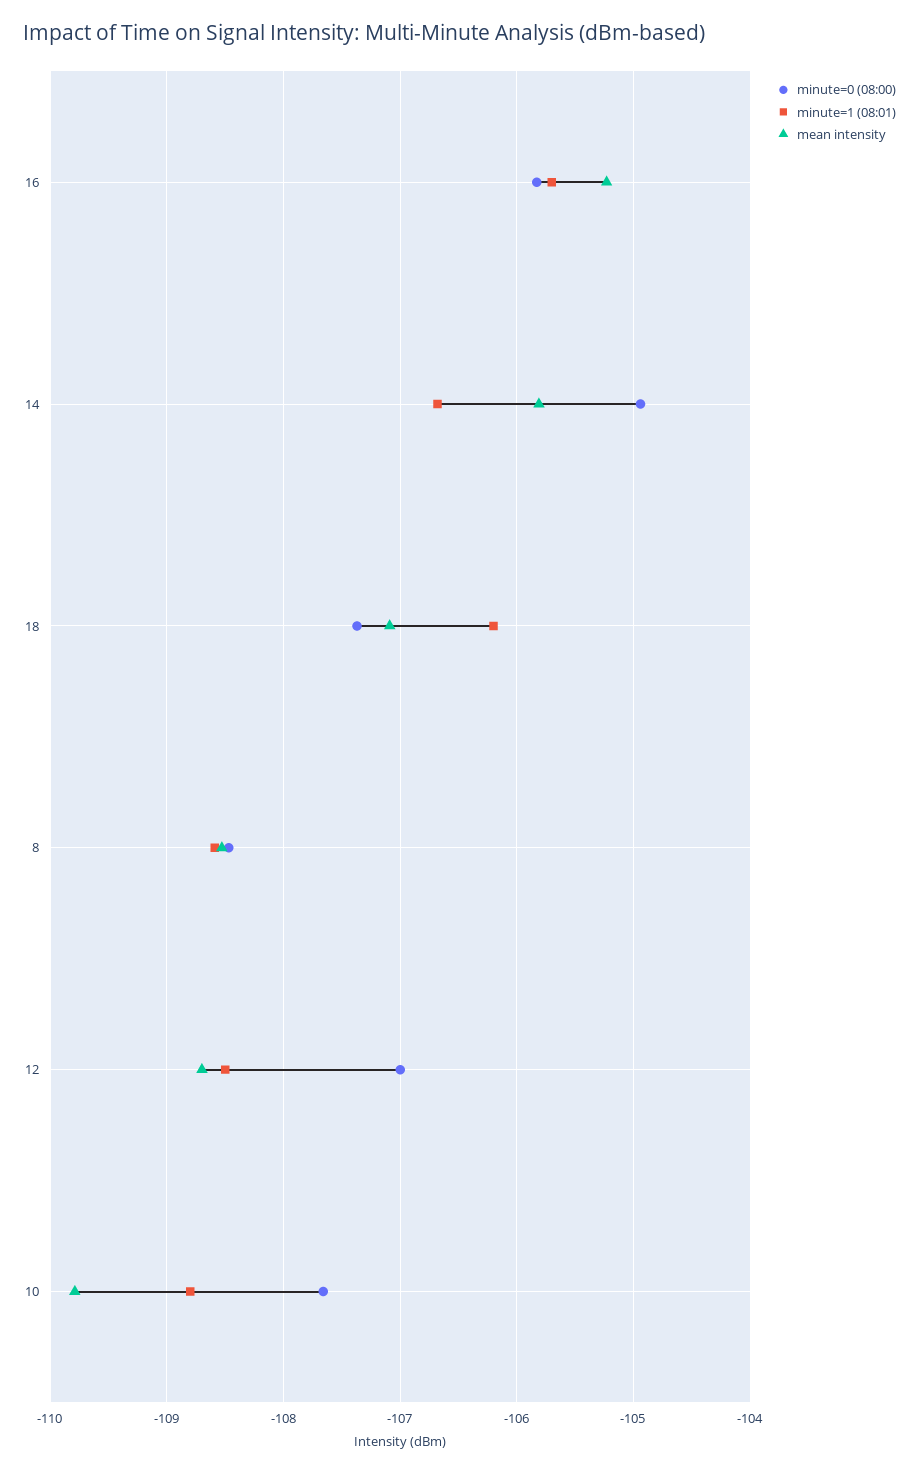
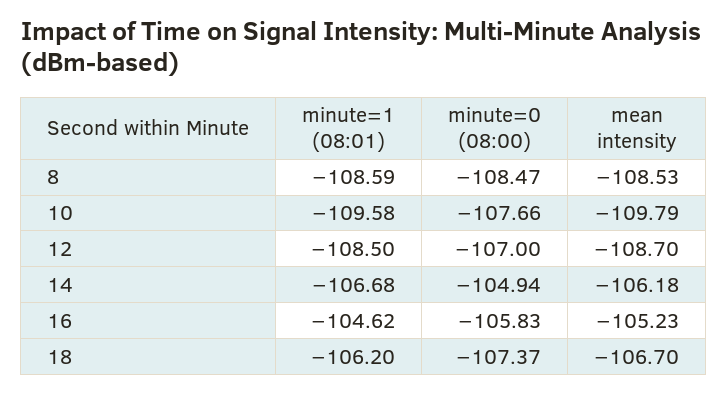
  {
    "minute=0 (08:00)": {
      "16": -105.83,
      "14": -104.94,
      "18": -107.37,
      "8": -108.47,
      "12": -107,
      "10": -107.66
    },
    "minute=1 (08:01)": {
-     "16": -105.7,
+     "16": -104.62,
      "14": -106.68,
      "18": -106.2,
      "8": -108.59,
      "12": -108.5,
-     "10": -108.8
+     "10": -109.58
    },
    "mean intensity": {
      "16": -105.23,
-     "14": -105.8,
+     "14": -106.18,
-     "18": -107.1,
+     "18": -106.7,
      "8": -108.53,
      "12": -108.7,
      "10": -109.79
    }
  }

